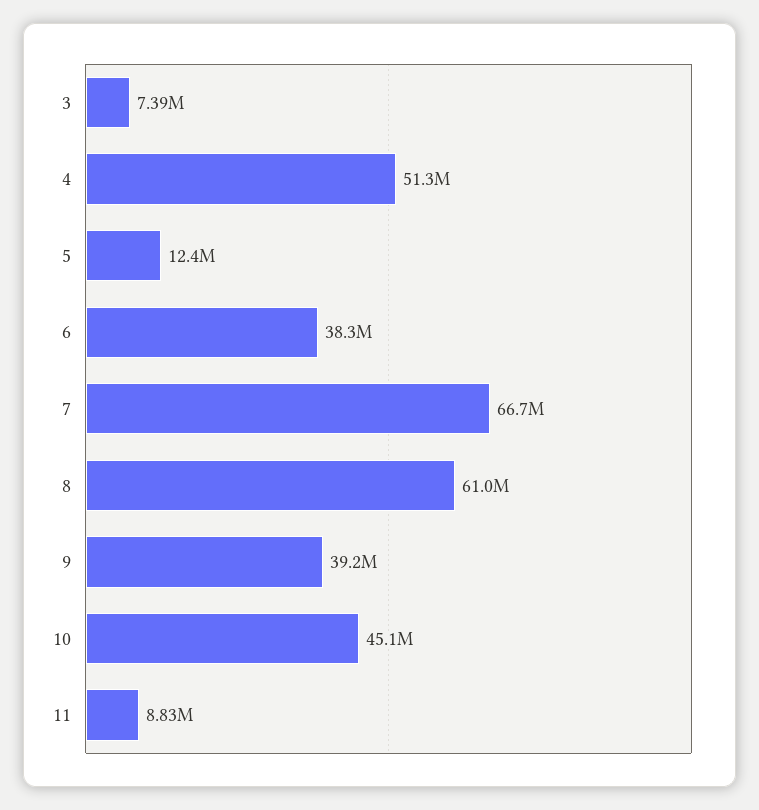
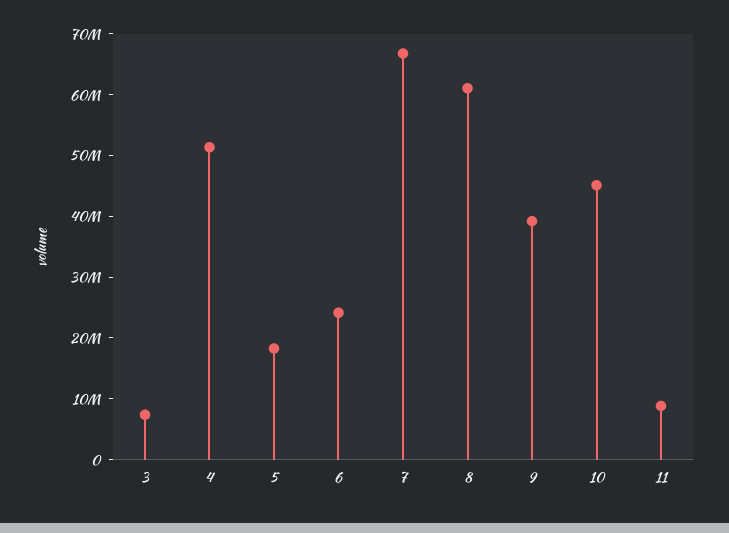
  {
    "3": 7390000,
    "4": 51300000,
-   "5": 12400000,
+   "5": 18000000,
-   "6": 38300000,
+   "6": 24000000,
    "7": 66700000,
    "8": 61000000,
    "9": 39200000,
    "10": 45100000,
    "11": 8830000
  }

